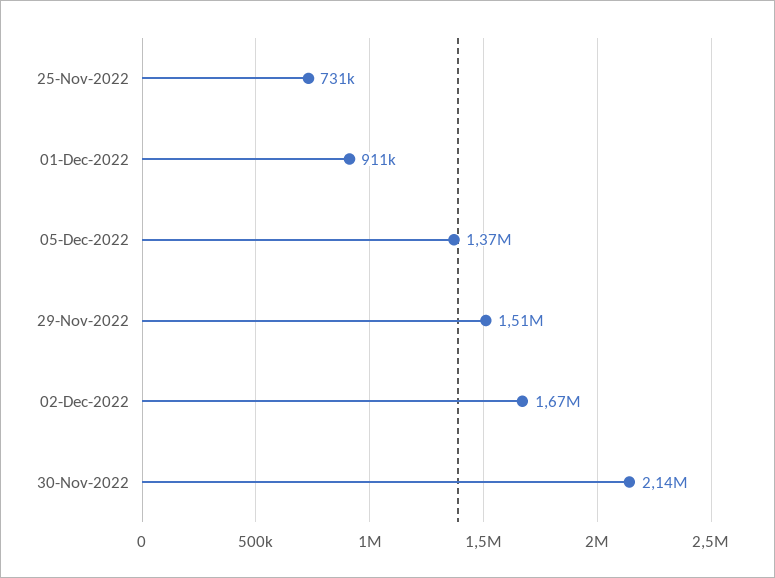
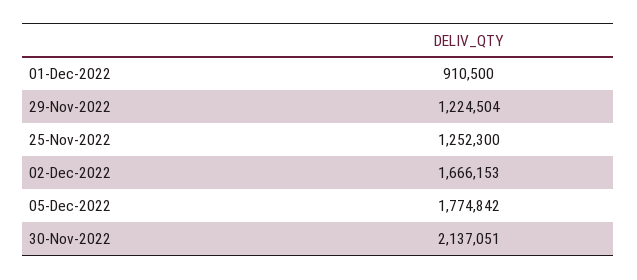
  {
-   "25-Nov-2022": 731000,
+   "25-Nov-2022": 1252300,
    "01-Dec-2022": 910500,
-   "05-Dec-2022": 1370000,
+   "05-Dec-2022": 1774842,
-   "29-Nov-2022": 1510000,
+   "29-Nov-2022": 1224504,
    "02-Dec-2022": 1666153,
    "30-Nov-2022": 2137051
  }

